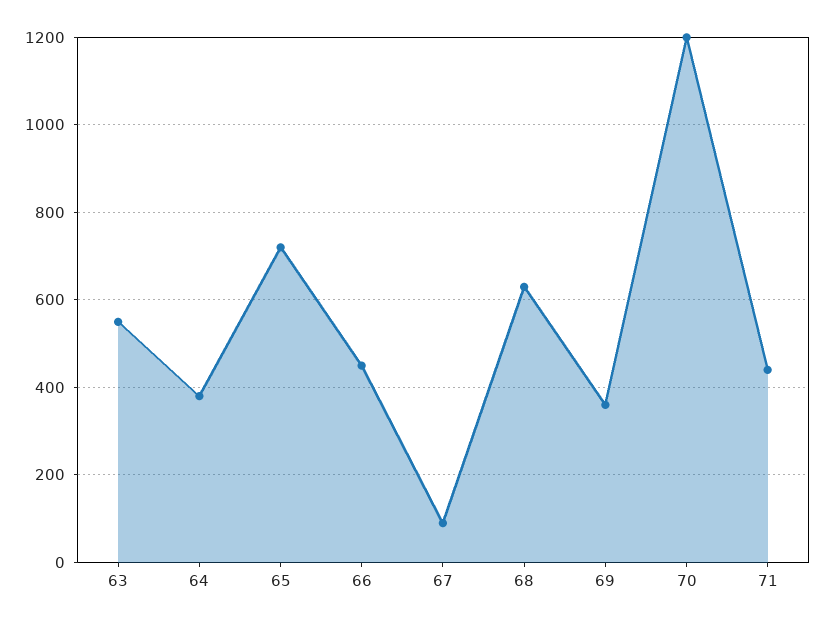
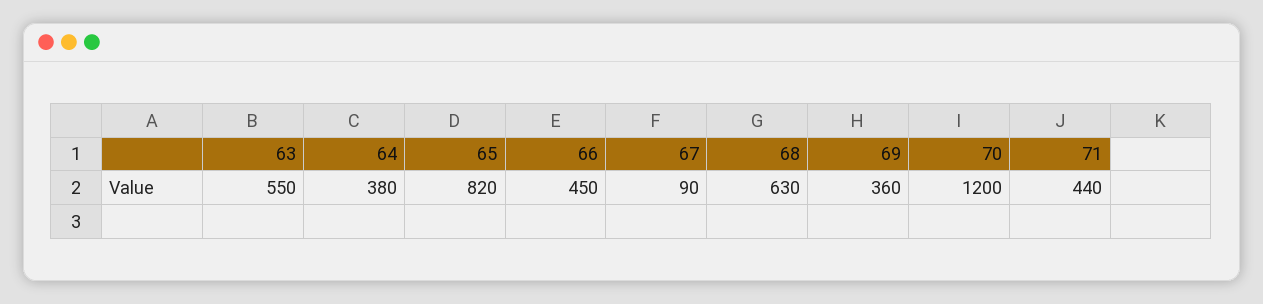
  {
    "63": 550,
    "64": 380,
-   "65": 720,
+   "65": 820,
    "66": 450,
    "67": 90,
    "68": 630,
    "69": 360,
    "70": 1200,
    "71": 440
  }

